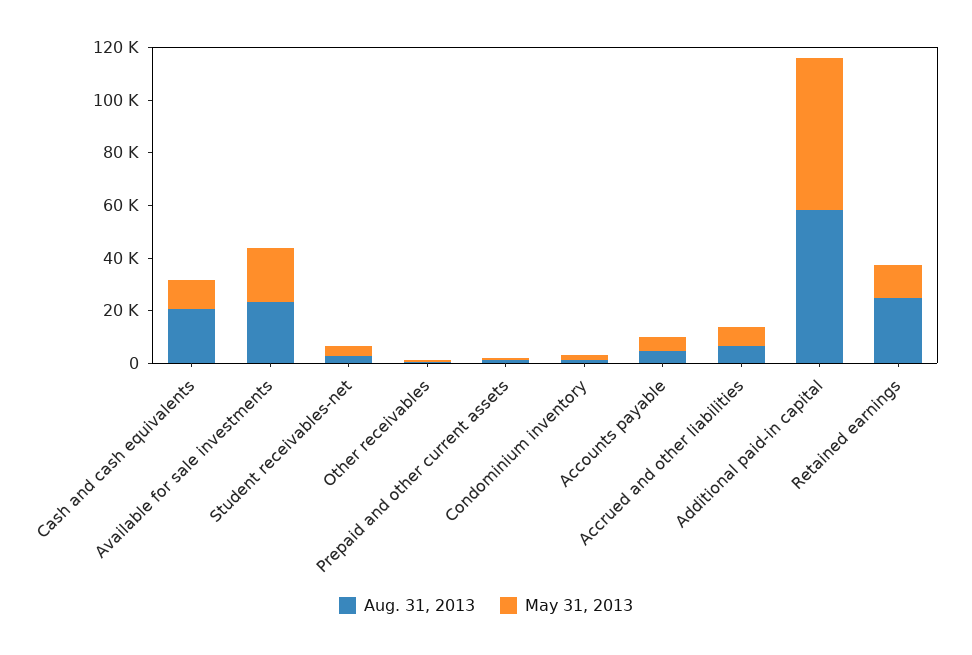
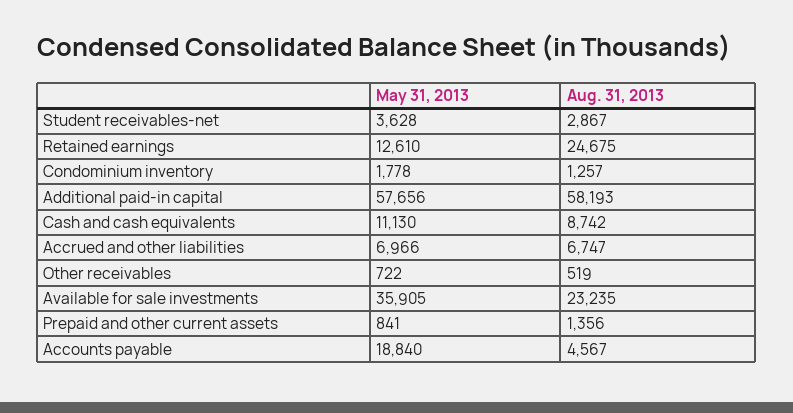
  {
    "Aug. 31, 2013": {
-     "Cash and cash equivalents": 20000,
+     "Cash and cash equivalents": 8742,
      "Available for sale investments": 23235,
      "Student receivables-net": 2867,
      "Other receivables": 519,
      "Prepaid and other current assets": 1356,
      "Condominium inventory": 1257,
      "Accounts payable": 4567,
      "Accrued and other liabilities": 6747,
      "Additional paid-in capital": 58193,
      "Retained earnings": 24675
    },
    "May 31, 2013": {
      "Cash and cash equivalents": 11130,
-     "Available for sale investments": 20000,
+     "Available for sale investments": 35905,
      "Student receivables-net": 3628,
      "Other receivables": 722,
      "Prepaid and other current assets": 841,
      "Condominium inventory": 1778,
-     "Accounts payable": 5000,
+     "Accounts payable": 18840,
      "Accrued and other liabilities": 6966,
      "Additional paid-in capital": 57656,
      "Retained earnings": 12610
    }
  }

